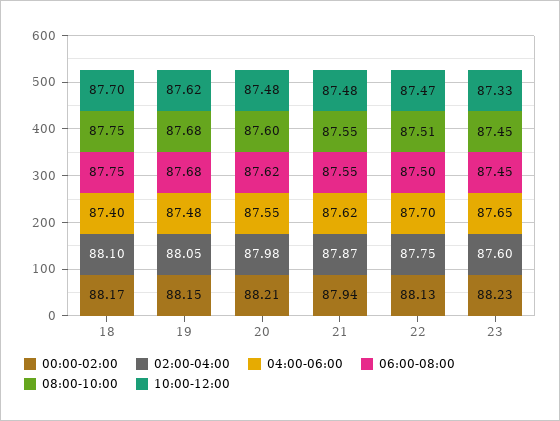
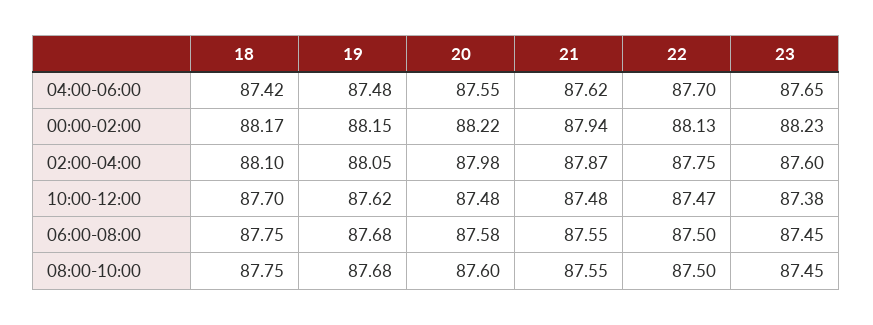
  {
    "00:00-02:00": {
      "18": 88.17,
      "19": 88.15,
-     "20": 88.21,
+     "20": 88.22,
      "21": 87.94,
      "22": 88.13,
      "23": 88.23
    },
    "02:00-04:00": {
      "18": 88.1,
      "19": 88.05,
      "20": 87.98,
      "21": 87.87,
      "22": 87.75,
      "23": 87.6
    },
    "04:00-06:00": {
-     "18": 87.4,
+     "18": 87.42,
      "19": 87.48,
      "20": 87.55,
      "21": 87.62,
      "22": 87.7,
      "23": 87.65
    },
    "06:00-08:00": {
      "18": 87.75,
      "19": 87.68,
-     "20": 87.62,
+     "20": 87.58,
      "21": 87.55,
      "22": 87.5,
      "23": 87.45
    },
    "08:00-10:00": {
      "18": 87.75,
      "19": 87.68,
      "20": 87.6,
      "21": 87.55,
-     "22": 87.51,
+     "22": 87.5,
      "23": 87.45
    },
    "10:00-12:00": {
      "18": 87.7,
      "19": 87.62,
      "20": 87.48,
      "21": 87.48,
      "22": 87.47,
-     "23": 87.33
+     "23": 87.38
    }
  }

